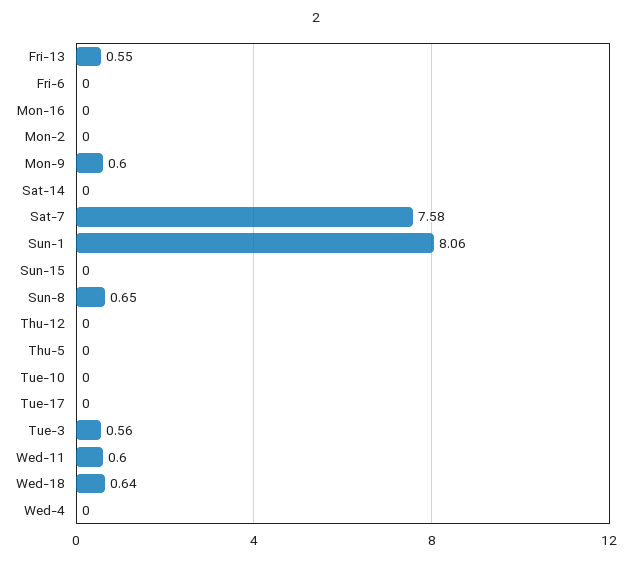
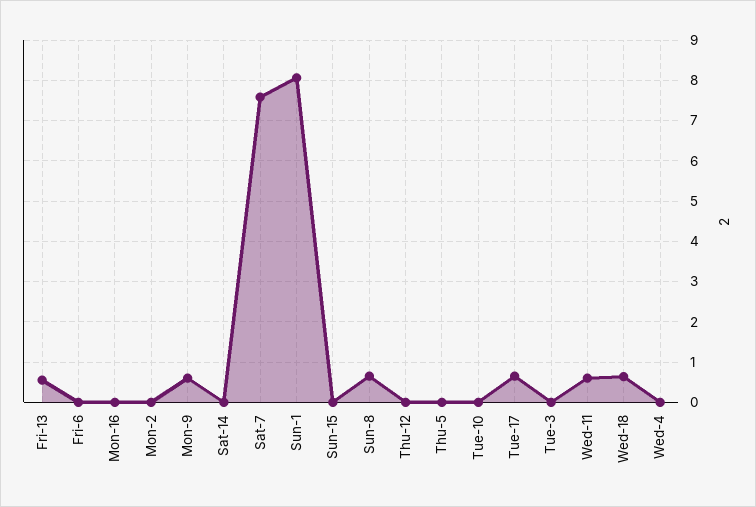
  {
    "Fri-13": 0.55,
    "Fri-6": 0,
    "Mon-16": 0,
    "Mon-2": 0,
    "Mon-9": 0.6,
    "Sat-14": 0,
    "Sat-7": 7.58,
    "Sun-1": 8.06,
    "Sun-15": 0,
    "Sun-8": 0.65,
    "Thu-12": 0,
    "Thu-5": 0,
    "Tue-10": 0,
-   "Tue-17": 0,
+   "Tue-17": 0.6,
-   "Tue-3": 0.56,
+   "Tue-3": 0,
    "Wed-11": 0.6,
    "Wed-18": 0.64,
    "Wed-4": 0
  }

